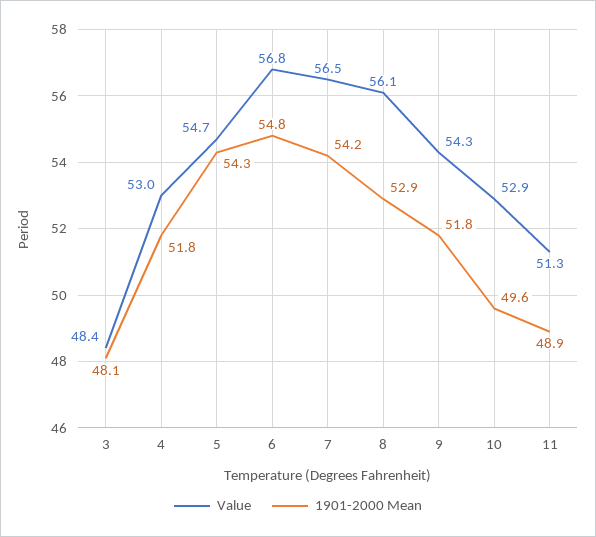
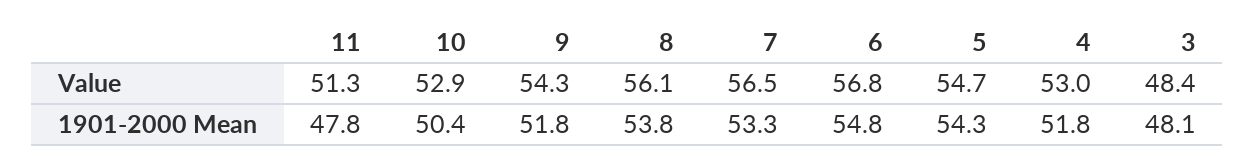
  {
    "Value": {
      "3": 48.4,
      "4": 53,
      "5": 54.7,
      "6": 56.8,
      "7": 56.5,
      "8": 56.1,
      "9": 54.3,
      "10": 52.9,
      "11": 51.3
    },
    "1901-2000 Mean": {
      "3": 48.1,
      "4": 51.8,
      "5": 54.3,
      "6": 54.8,
-     "7": 54.2,
+     "7": 53.3,
-     "8": 52.9,
+     "8": 53.8,
      "9": 51.8,
-     "10": 49.6,
+     "10": 50.4,
-     "11": 48.9
+     "11": 47.8
    }
  }

